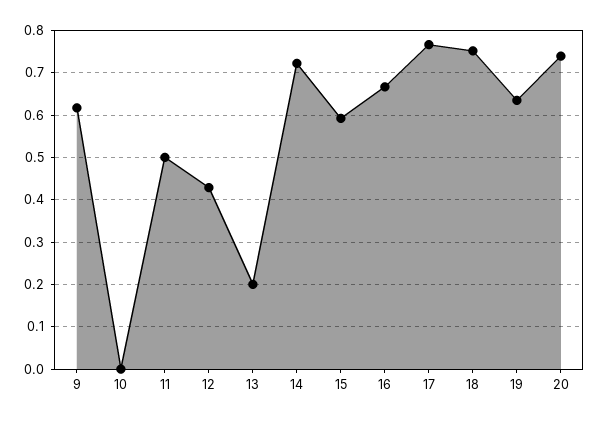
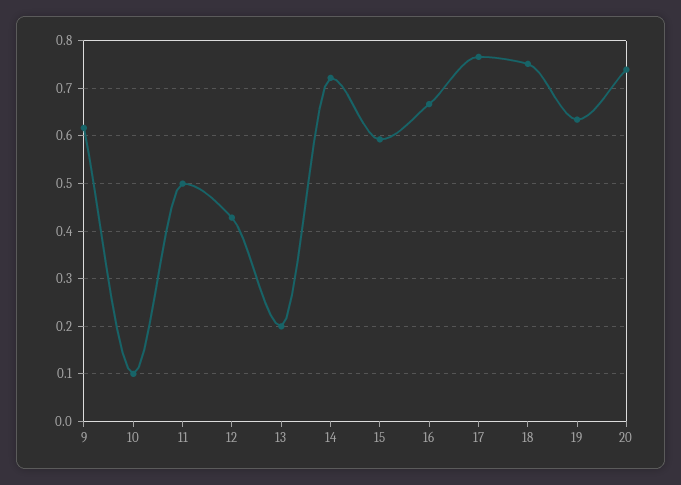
  {
    "9": 0.62,
-   "10": 0,
+   "10": 0.1,
    "11": 0.5,
    "12": 0.42,
    "13": 0.2,
    "14": 0.72,
    "15": 0.6,
    "16": 0.66,
    "17": 0.76,
    "18": 0.76,
    "19": 0.64,
    "20": 0.74
  }

